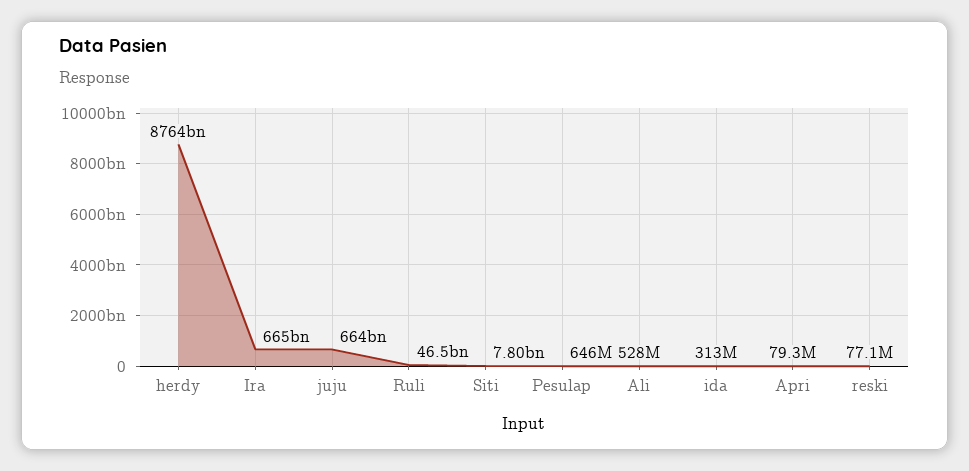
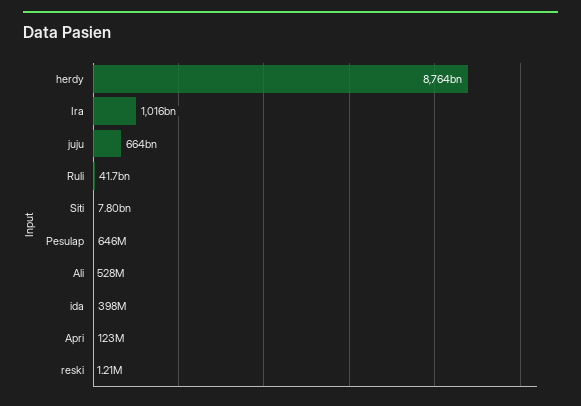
  {
    "herdy": 8764000000000,
-   "Ira": 665000000000,
+   "Ira": 1016000000000,
    "juju": 664000000000,
-   "Ruli": 46500000000,
+   "Ruli": 41700000000,
    "Siti": 7800000000,
    "Pesulap": 646000000,
    "Ali": 528000000,
-   "ida": 313000000,
+   "ida": 398000000,
-   "Apri": 79300000,
+   "Apri": 123000000,
-   "reski": 77100000
+   "reski": 1210000
  }

